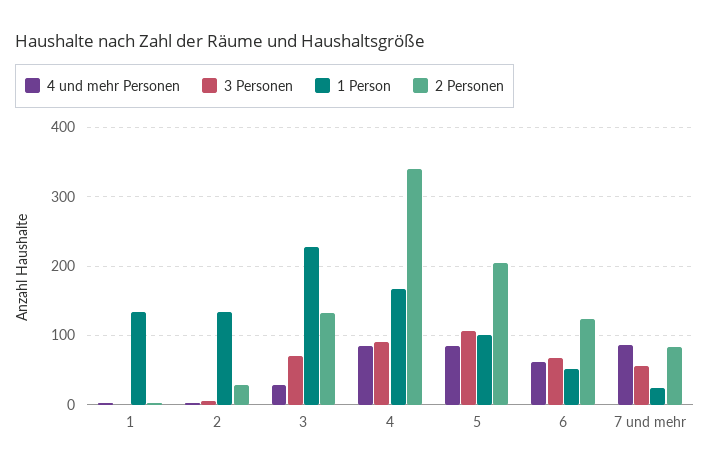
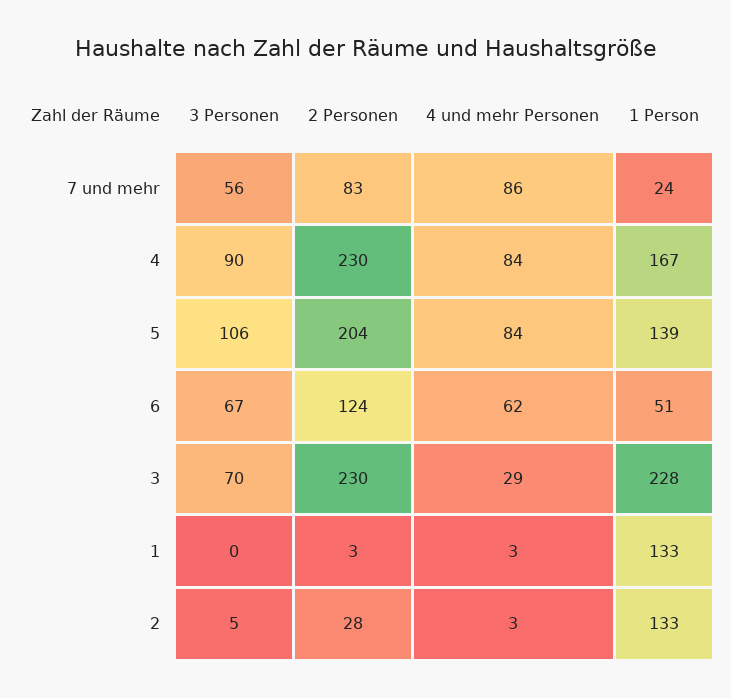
  {
    "4 und mehr Personen": {
      "1": 3,
      "2": 3,
      "3": 29,
      "4": 84,
      "5": 84,
      "6": 62,
      "7 und mehr": 86
    },
    "3 Personen": {
      "1": 0,
      "2": 5,
      "3": 70,
      "4": 90,
      "5": 106,
      "6": 67,
      "7 und mehr": 56
    },
    "1 Person": {
      "1": 133,
      "2": 133,
      "3": 228,
      "4": 167,
-     "5": 100,
+     "5": 139,
      "6": 51,
      "7 und mehr": 24
    },
    "2 Personen": {
      "1": 3,
      "2": 28,
-     "3": 130,
+     "3": 230,
-     "4": 340,
+     "4": 230,
      "5": 204,
      "6": 124,
      "7 und mehr": 83
    }
  }

